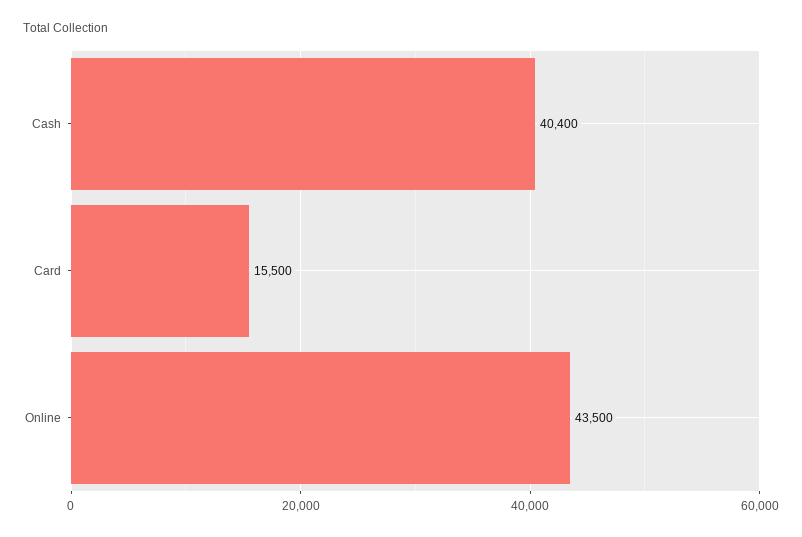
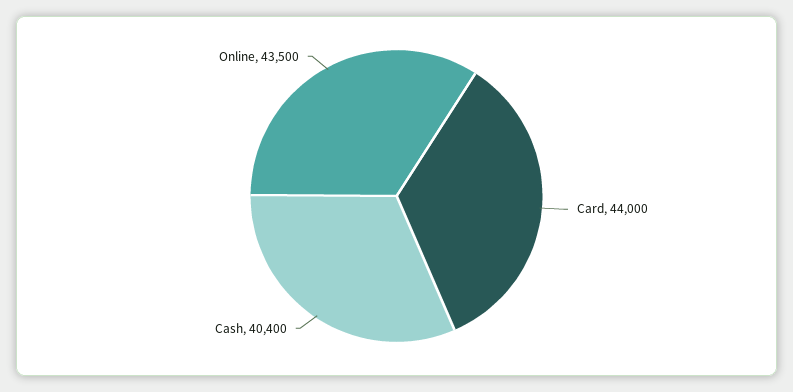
  {
    "Cash": 40400,
-   "Card": 15500,
+   "Card": 44000,
    "Online": 43500
  }

